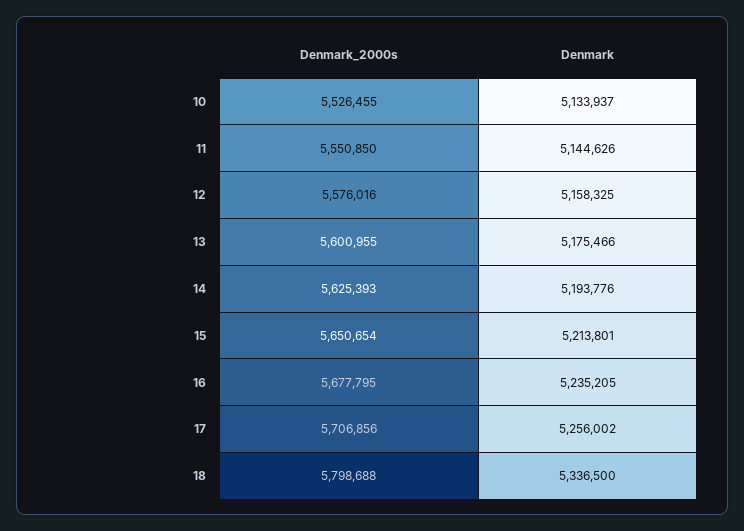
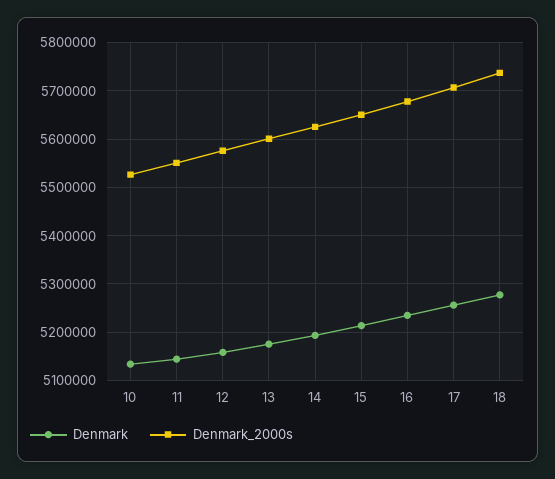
  {
    "Denmark_2000s": {
      "10": 5526455,
      "11": 5550850,
      "12": 5576016,
      "13": 5600955,
      "14": 5625393,
      "15": 5650654,
      "16": 5677795,
      "17": 5706856,
-     "18": 5798688
+     "18": 5740000
    },
    "Denmark": {
      "10": 5133937,
      "11": 5144626,
      "12": 5158325,
      "13": 5175466,
      "14": 5193776,
      "15": 5213801,
      "16": 5235205,
      "17": 5256002,
-     "18": 5336500
+     "18": 5280000
    }
  }

